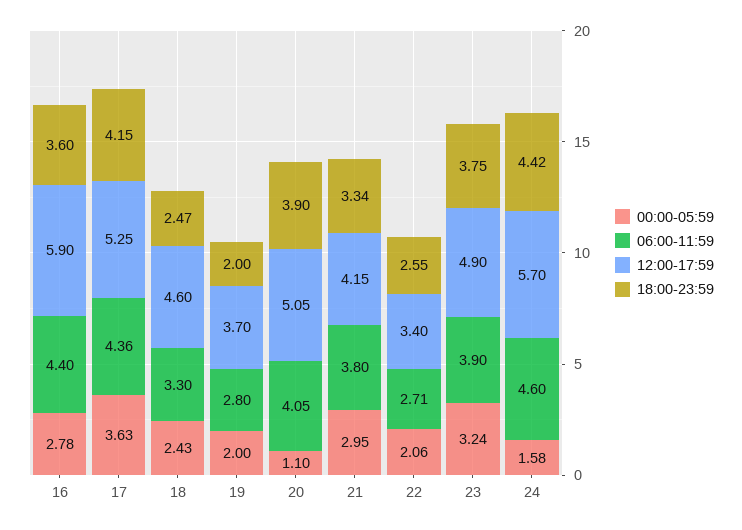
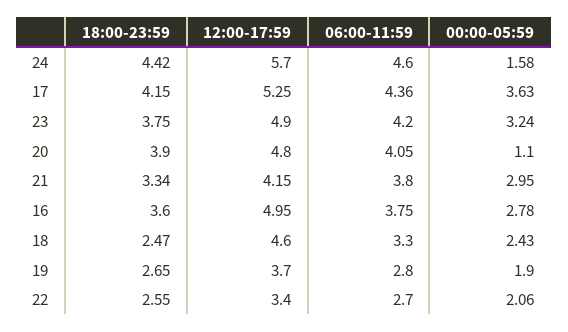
  {
    "00:00-05:59": {
      "16": 2.78,
      "17": 3.63,
      "18": 2.43,
-     "19": 2,
+     "19": 1.9,
      "20": 1.1,
      "21": 2.95,
      "22": 2.06,
      "23": 3.24,
      "24": 1.58
    },
    "06:00-11:59": {
-     "16": 4.4,
+     "16": 3.75,
      "17": 4.36,
      "18": 3.3,
      "19": 2.8,
      "20": 4.05,
      "21": 3.8,
-     "22": 2.71,
+     "22": 2.7,
-     "23": 3.9,
+     "23": 4.2,
      "24": 4.6
    },
    "12:00-17:59": {
-     "16": 5.9,
+     "16": 4.95,
      "17": 5.25,
      "18": 4.6,
      "19": 3.7,
-     "20": 5.05,
+     "20": 4.8,
      "21": 4.15,
      "22": 3.4,
      "23": 4.9,
      "24": 5.7
    },
    "18:00-23:59": {
      "16": 3.6,
      "17": 4.15,
      "18": 2.47,
-     "19": 2,
+     "19": 2.65,
      "20": 3.9,
      "21": 3.34,
      "22": 2.55,
      "23": 3.75,
      "24": 4.42
    }
  }

